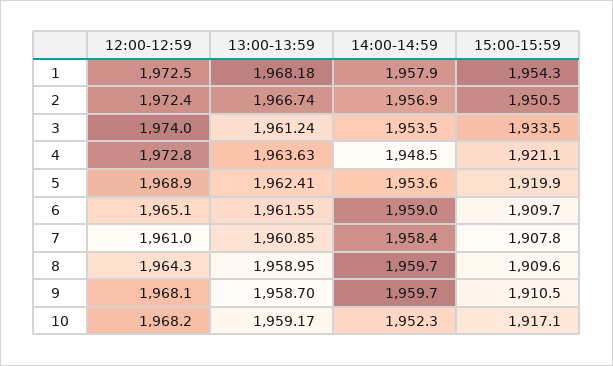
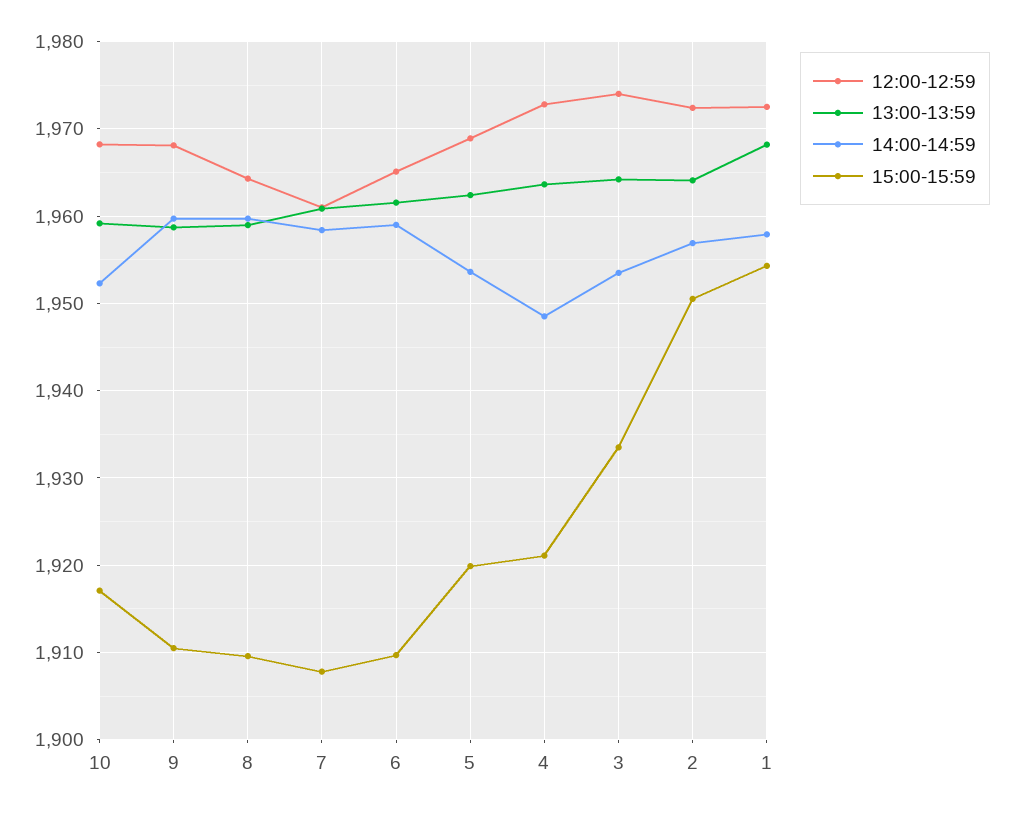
  {
    "12:00-12:59": {
      "1": 1972.5,
      "2": 1972.4,
      "3": 1974,
      "4": 1972.8,
      "5": 1968.9,
      "6": 1965.1,
      "7": 1961,
      "8": 1964.3,
      "9": 1968.1,
      "10": 1968.2
    },
    "13:00-13:59": {
      "1": 1968.18,
-     "2": 1966.74,
+     "2": 1964,
-     "3": 1961.24,
+     "3": 1964,
      "4": 1963.63,
      "5": 1962.41,
      "6": 1961.55,
      "7": 1960.85,
      "8": 1958.95,
      "9": 1958.7,
      "10": 1959.17
    },
    "14:00-14:59": {
      "1": 1957.9,
      "2": 1956.9,
      "3": 1953.5,
      "4": 1948.5,
      "5": 1953.6,
      "6": 1959,
      "7": 1958.4,
      "8": 1959.7,
      "9": 1959.7,
      "10": 1952.3
    },
    "15:00-15:59": {
      "1": 1954.3,
      "2": 1950.5,
      "3": 1933.5,
      "4": 1921.1,
      "5": 1919.9,
      "6": 1909.7,
      "7": 1907.8,
      "8": 1909.6,
      "9": 1910.5,
      "10": 1917.1
    }
  }

